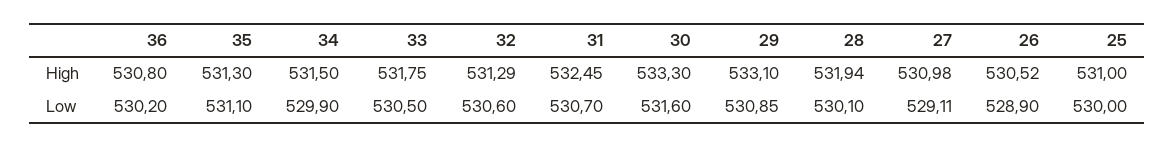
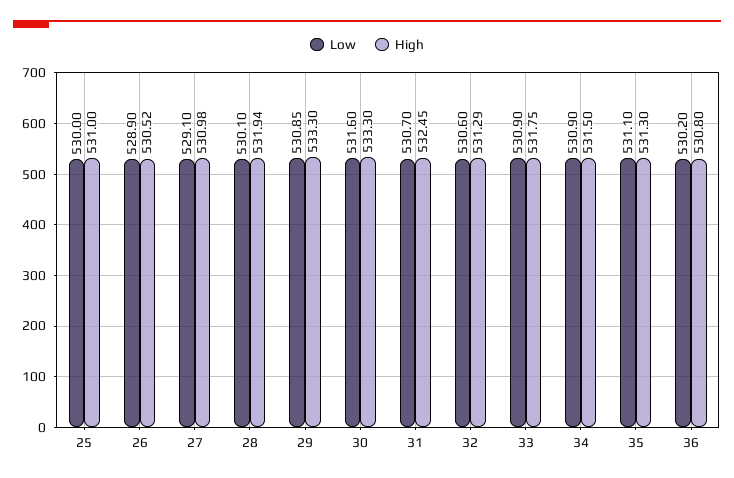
  {
    "High": {
      "36": 530.8,
      "35": 531.3,
      "34": 531.5,
      "33": 531.75,
      "32": 531.29,
      "31": 532.45,
      "30": 533.3,
-     "29": 533.1,
+     "29": 533.3,
      "28": 531.94,
      "27": 530.98,
      "26": 530.52,
      "25": 531
    },
    "Low": {
      "36": 530.2,
      "35": 531.1,
-     "34": 529.9,
+     "34": 530.9,
-     "33": 530.5,
+     "33": 530.9,
      "32": 530.6,
      "31": 530.7,
      "30": 531.6,
      "29": 530.85,
      "28": 530.1,
-     "27": 529.11,
+     "27": 529.1,
      "26": 528.9,
      "25": 530
    }
  }

